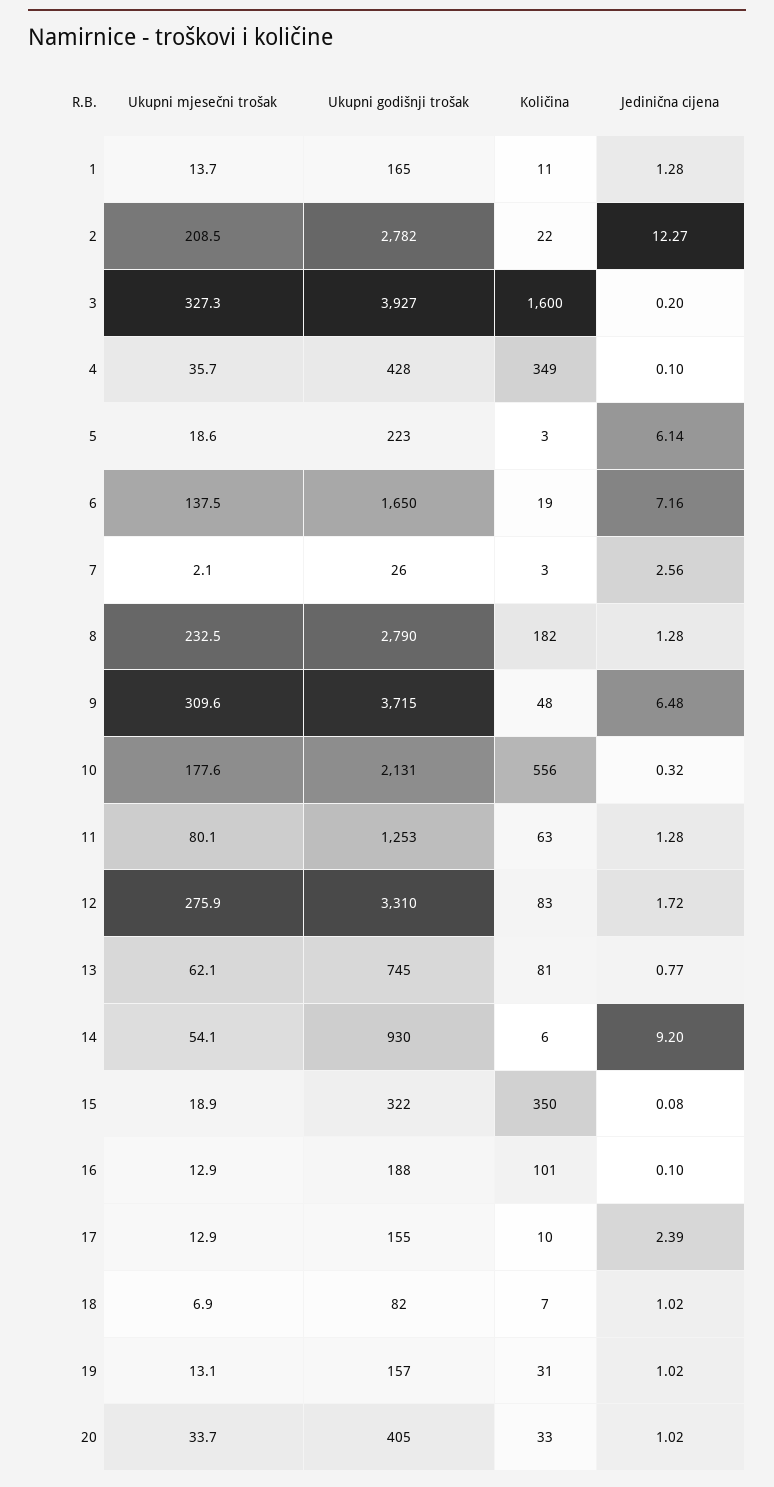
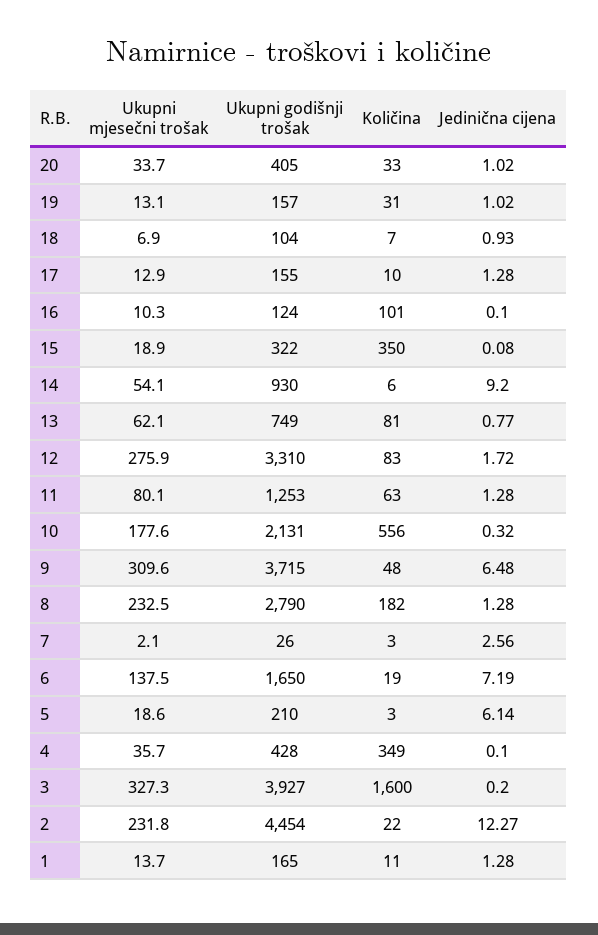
  {
    "Ukupni mjesečni trošak": {
      "1": 13.7,
-     "2": 208.5,
+     "2": 231.8,
      "3": 327.3,
      "4": 35.7,
      "5": 18.6,
      "6": 137.5,
      "7": 2.1,
      "8": 232.5,
      "9": 309.6,
      "10": 177.6,
      "11": 80.1,
      "12": 275.9,
      "13": 62.1,
      "14": 54.1,
      "15": 18.9,
-     "16": 12.9,
+     "16": 10.3,
      "17": 12.9,
      "18": 6.9,
      "19": 13.1,
      "20": 33.7
    },
    "Ukupni godišnji trošak": {
      "1": 165,
-     "2": 2782,
+     "2": 4454,
      "3": 3927,
      "4": 428,
-     "5": 223,
+     "5": 210,
      "6": 1650,
      "7": 26,
      "8": 2790,
      "9": 3715,
      "10": 2131,
      "11": 1253,
      "12": 3310,
-     "13": 745,
+     "13": 749,
      "14": 930,
      "15": 322,
-     "16": 188,
+     "16": 124,
      "17": 155,
-     "18": 82,
+     "18": 104,
      "19": 157,
      "20": 405
    },
    "Količina": {
      "1": 11,
      "2": 22,
      "3": 1600,
      "4": 349,
      "5": 3,
      "6": 19,
      "7": 3,
      "8": 182,
      "9": 48,
      "10": 556,
      "11": 63,
      "12": 83,
      "13": 81,
      "14": 6,
      "15": 350,
      "16": 101,
      "17": 10,
      "18": 7,
      "19": 31,
      "20": 33
    },
    "Jedinična cijena": {
      "1": 1.28,
      "2": 12.27,
      "3": 0.2,
      "4": 0.1,
      "5": 6.14,
-     "6": 7.16,
+     "6": 7.19,
      "7": 2.56,
      "8": 1.28,
      "9": 6.48,
      "10": 0.32,
      "11": 1.28,
      "12": 1.72,
      "13": 0.77,
      "14": 9.2,
      "15": 0.08,
      "16": 0.1,
-     "17": 2.39,
+     "17": 1.28,
-     "18": 1.02,
+     "18": 0.93,
      "19": 1.02,
      "20": 1.02
    }
  }

